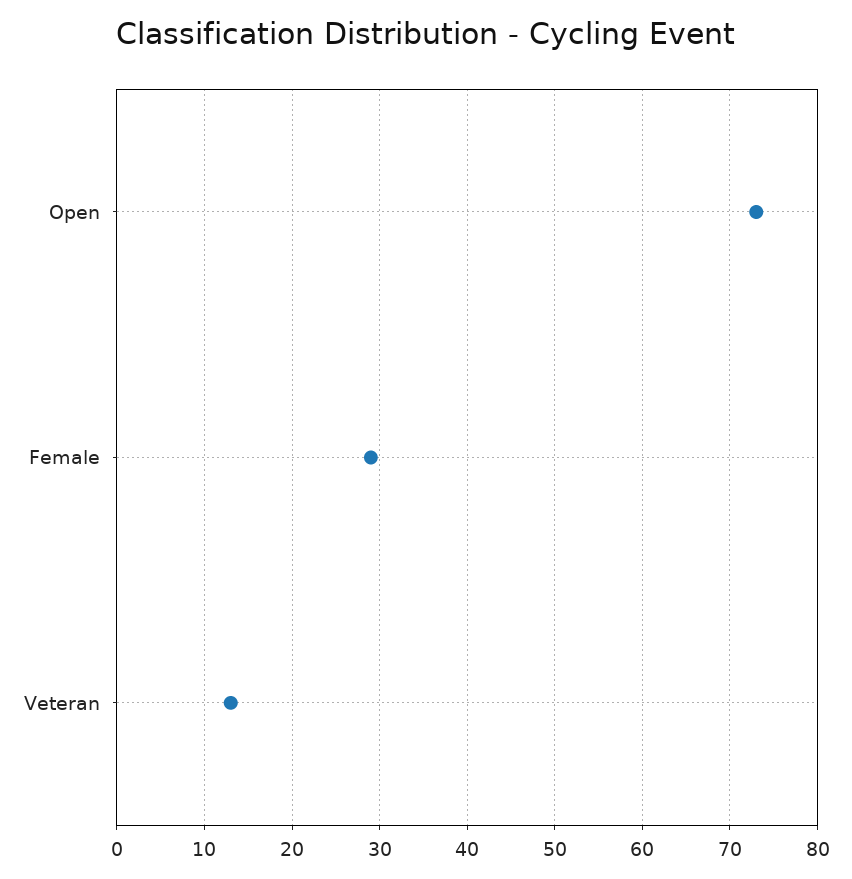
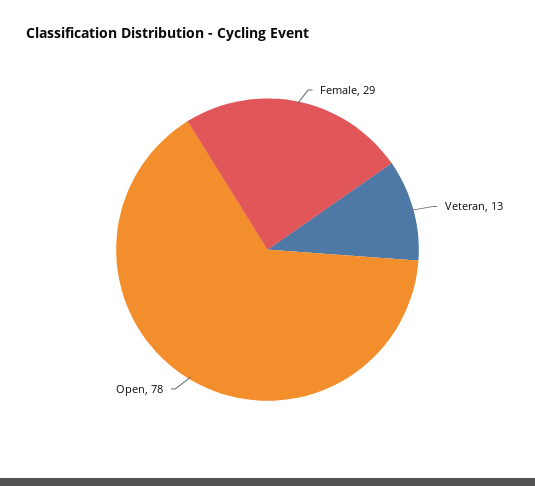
  {
-   "Open": 73,
+   "Open": 78,
    "Female": 29,
    "Veteran": 13
  }

